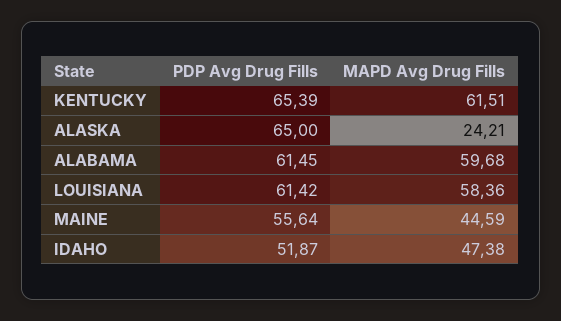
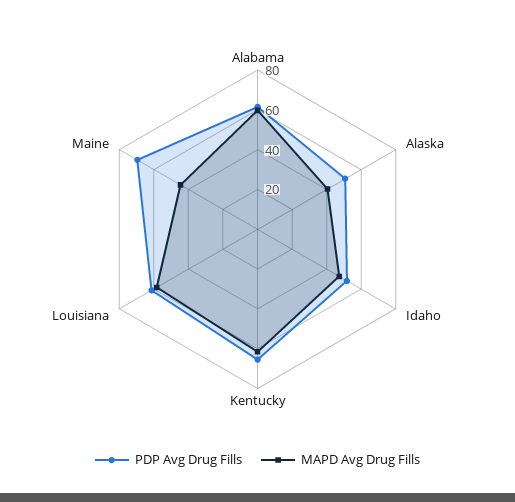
  {
    "PDP Avg Drug Fills": {
      "KENTUCKY": 65.39,
-     "ALASKA": 65,
+     "ALASKA": 50,
      "ALABAMA": 61.45,
      "LOUISIANA": 61.42,
-     "MAINE": 55.64,
+     "MAINE": 70,
      "IDAHO": 51.87
    },
    "MAPD Avg Drug Fills": {
      "KENTUCKY": 61.51,
-     "ALASKA": 24.21,
+     "ALASKA": 40,
      "ALABAMA": 59.68,
      "LOUISIANA": 58.36,
      "MAINE": 44.59,
      "IDAHO": 47.38
    }
  }

